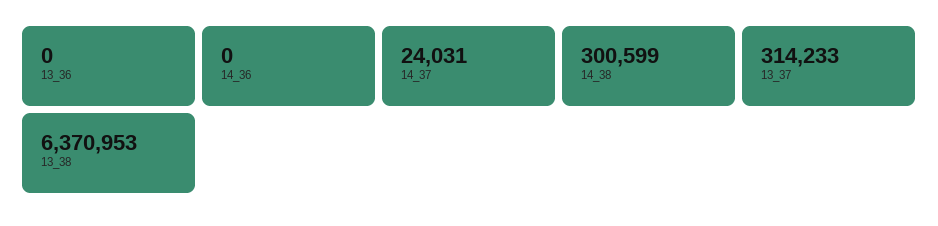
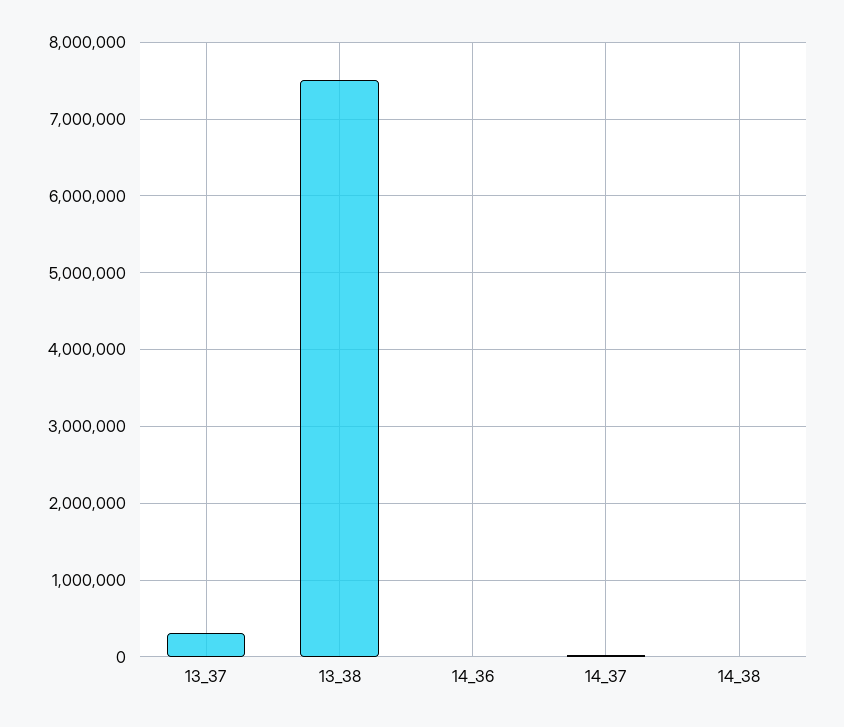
  {
-   "13_36": 0,
    "14_36": 0,
    "14_37": 24031,
-   "14_38": 300599,
+   "14_38": 0,
    "13_37": 314233,
-   "13_38": 6370953
+   "13_38": 7500000
  }

